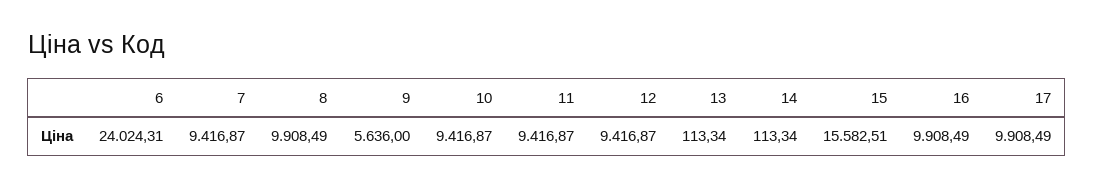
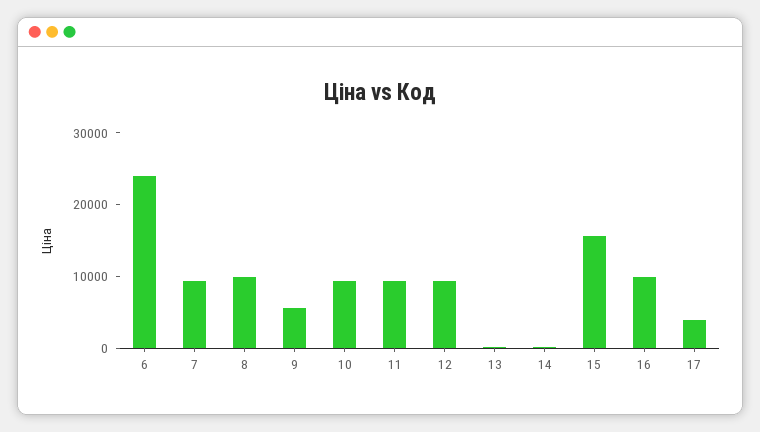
  {
    "6": 24024.31,
    "7": 9416.87,
    "8": 9908.49,
    "9": 5636,
    "10": 9416.87,
    "11": 9416.87,
    "12": 9416.87,
    "13": 113.34,
    "14": 113.34,
    "15": 15582.51,
    "16": 9908.49,
-   "17": 9908.49
+   "17": 4000
  }

